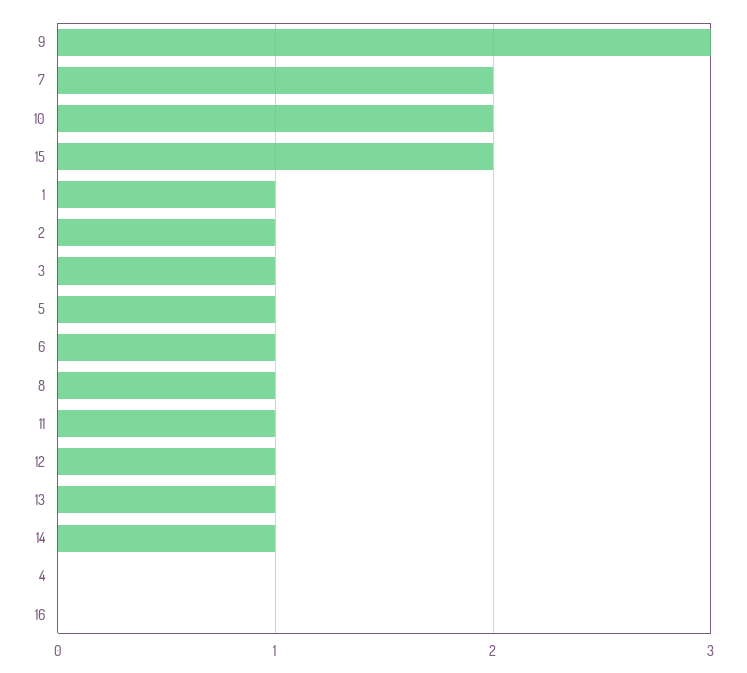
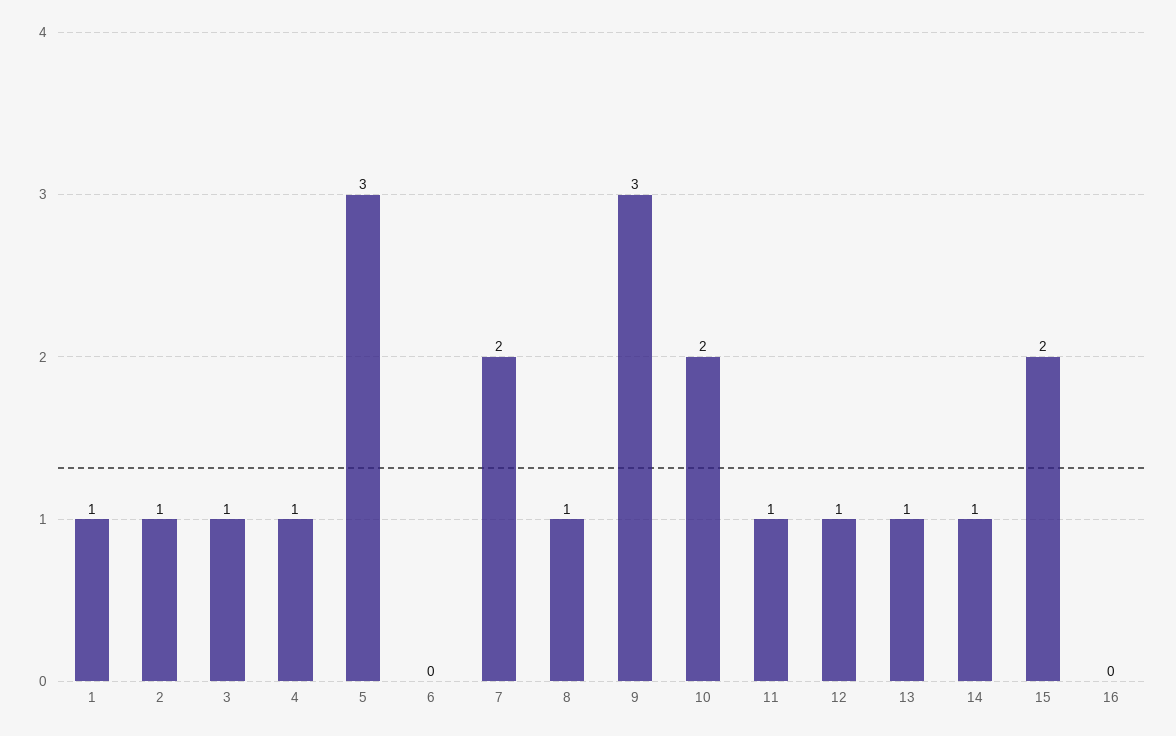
  {
    "9": 3,
    "7": 2,
    "10": 2,
    "15": 2,
    "1": 1,
    "2": 1,
    "3": 1,
-   "5": 1,
+   "5": 3,
-   "6": 1,
+   "6": 0,
    "8": 1,
    "11": 1,
    "12": 1,
    "13": 1,
    "14": 1,
-   "4": 0,
+   "4": 1,
    "16": 0
  }

